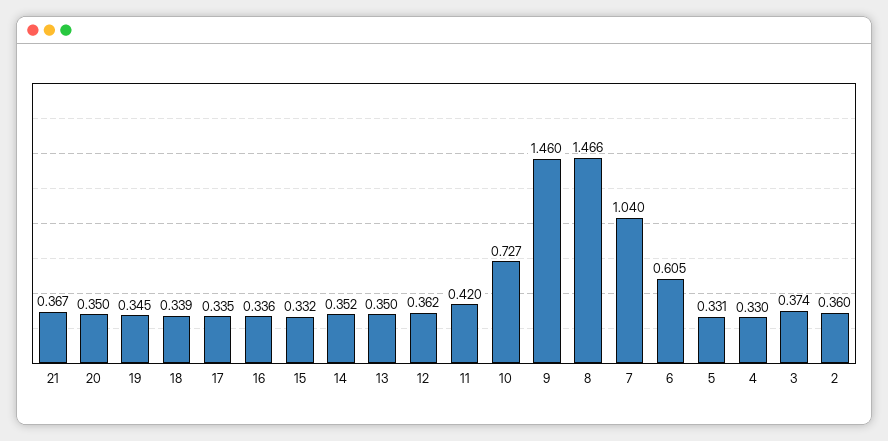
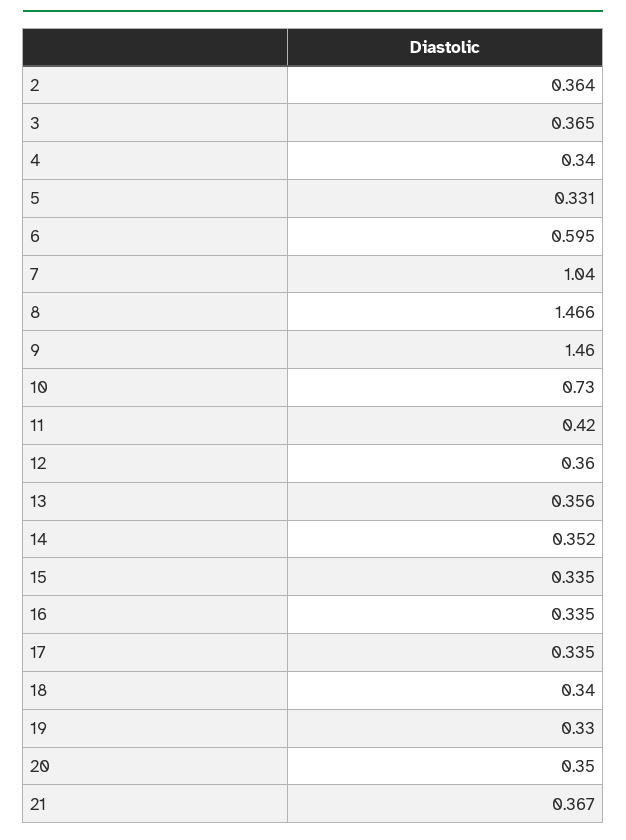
  {
    "21": 0.367,
    "20": 0.35,
-   "19": 0.345,
+   "19": 0.33,
-   "18": 0.339,
+   "18": 0.34,
    "17": 0.335,
-   "16": 0.336,
+   "16": 0.335,
-   "15": 0.332,
+   "15": 0.335,
    "14": 0.352,
-   "13": 0.35,
+   "13": 0.356,
-   "12": 0.362,
+   "12": 0.36,
    "11": 0.42,
-   "10": 0.727,
+   "10": 0.73,
    "9": 1.46,
    "8": 1.466,
    "7": 1.04,
-   "6": 0.605,
+   "6": 0.595,
    "5": 0.331,
-   "4": 0.33,
+   "4": 0.34,
-   "3": 0.374,
+   "3": 0.365,
-   "2": 0.36
+   "2": 0.364
  }

